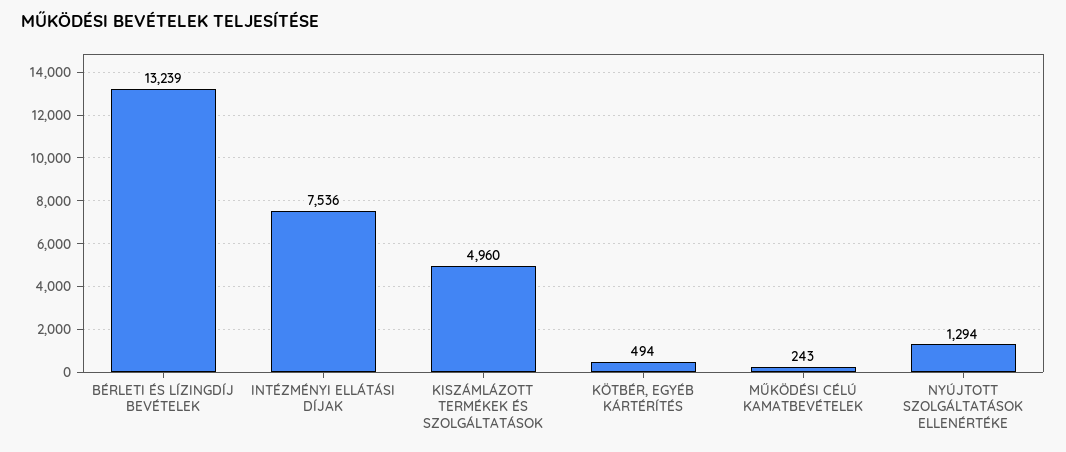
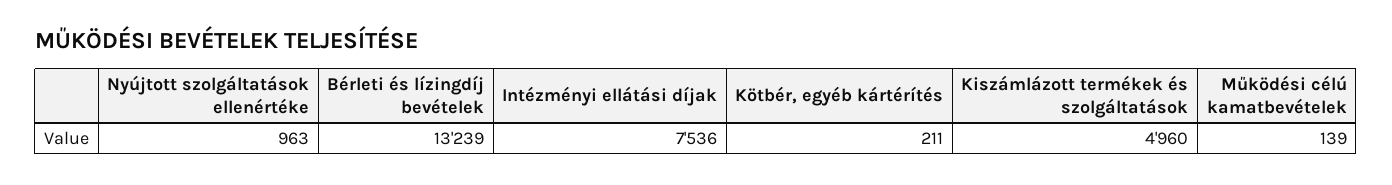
  {
    "BÉRLETI ÉS LÍZINGDÍJ BEVÉTELEK": 13239,
    "INTÉZMÉNYI ELLÁTÁSI DÍJAK": 7536,
    "KISZÁMLÁZOTT TERMÉKEK ÉS SZOLGÁLTATÁSOK": 4960,
-   "KÖTBÉR, EGYÉB KÁRTÉRÍTÉS": 494,
+   "KÖTBÉR, EGYÉB KÁRTÉRÍTÉS": 211,
-   "MŰKÖDÉSI CÉLÚ KAMATBEVÉTELEK": 243,
+   "MŰKÖDÉSI CÉLÚ KAMATBEVÉTELEK": 139,
-   "NYÚJTOTT SZOLGÁLTATÁSOK ELLENÉRTÉKE": 1294
+   "NYÚJTOTT SZOLGÁLTATÁSOK ELLENÉRTÉKE": 963
  }

